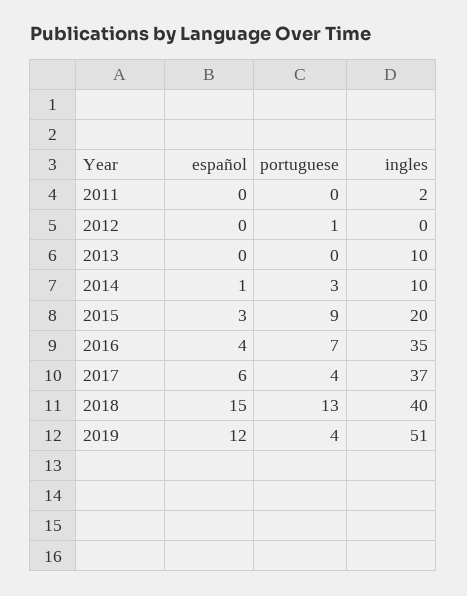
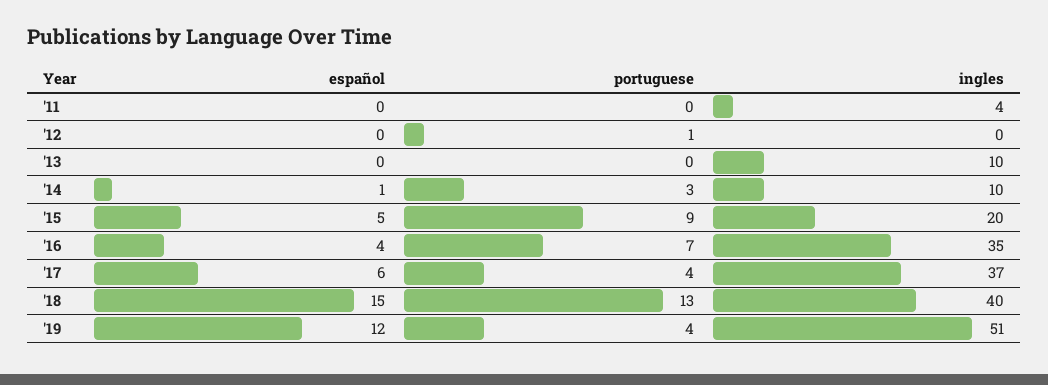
  {
    "español": {
      "2011": 0,
      "2012": 0,
      "2013": 0,
      "2014": 1,
-     "2015": 3,
+     "2015": 5,
      "2016": 4,
      "2017": 6,
      "2018": 15,
      "2019": 12
    },
    "portuguese": {
      "2011": 0,
      "2012": 1,
      "2013": 0,
      "2014": 3,
      "2015": 9,
      "2016": 7,
      "2017": 4,
      "2018": 13,
      "2019": 4
    },
    "ingles": {
-     "2011": 2,
+     "2011": 4,
      "2012": 0,
      "2013": 10,
      "2014": 10,
      "2015": 20,
      "2016": 35,
      "2017": 37,
      "2018": 40,
      "2019": 51
    }
  }

